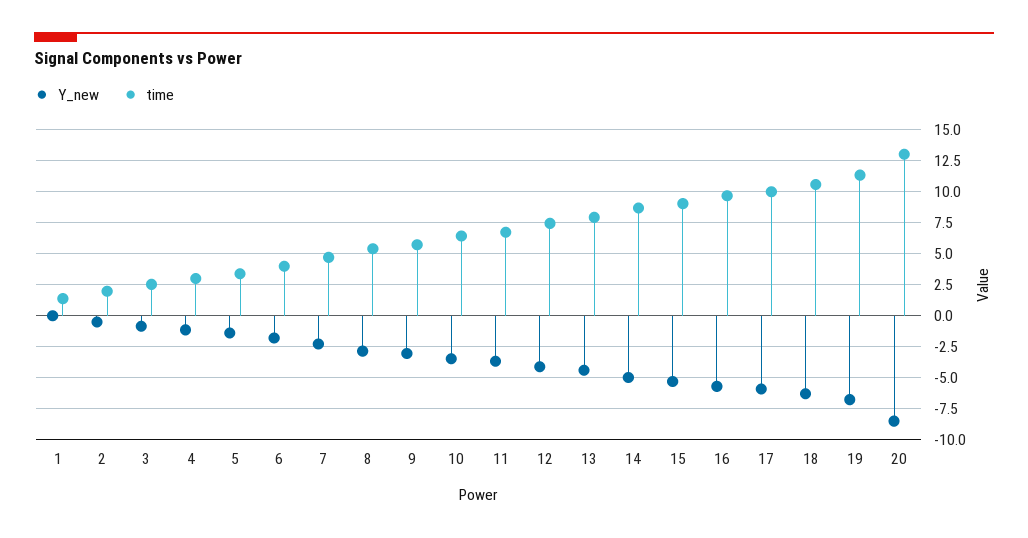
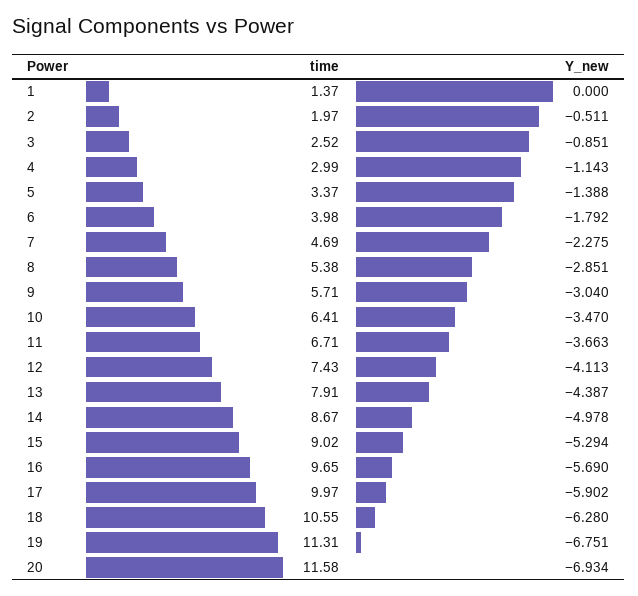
  {
    "Y_new": {
      "1": 0,
      "2": -0.511,
      "3": -0.851,
      "4": -1.143,
      "5": -1.388,
      "6": -1.792,
      "7": -2.275,
      "8": -2.851,
      "9": -3.04,
      "10": -3.47,
      "11": -3.663,
      "12": -4.113,
      "13": -4.387,
      "14": -4.978,
      "15": -5.294,
      "16": -5.69,
      "17": -5.902,
      "18": -6.28,
      "19": -6.751,
-     "20": -8.5
+     "20": -6.934
    },
    "time": {
      "1": 1.37,
      "2": 1.97,
      "3": 2.52,
      "4": 2.99,
      "5": 3.37,
      "6": 3.98,
      "7": 4.69,
      "8": 5.38,
      "9": 5.71,
      "10": 6.41,
      "11": 6.71,
      "12": 7.43,
      "13": 7.91,
      "14": 8.67,
      "15": 9.02,
      "16": 9.65,
      "17": 9.97,
      "18": 10.55,
      "19": 11.31,
-     "20": 13
+     "20": 11.58
    }
  }

